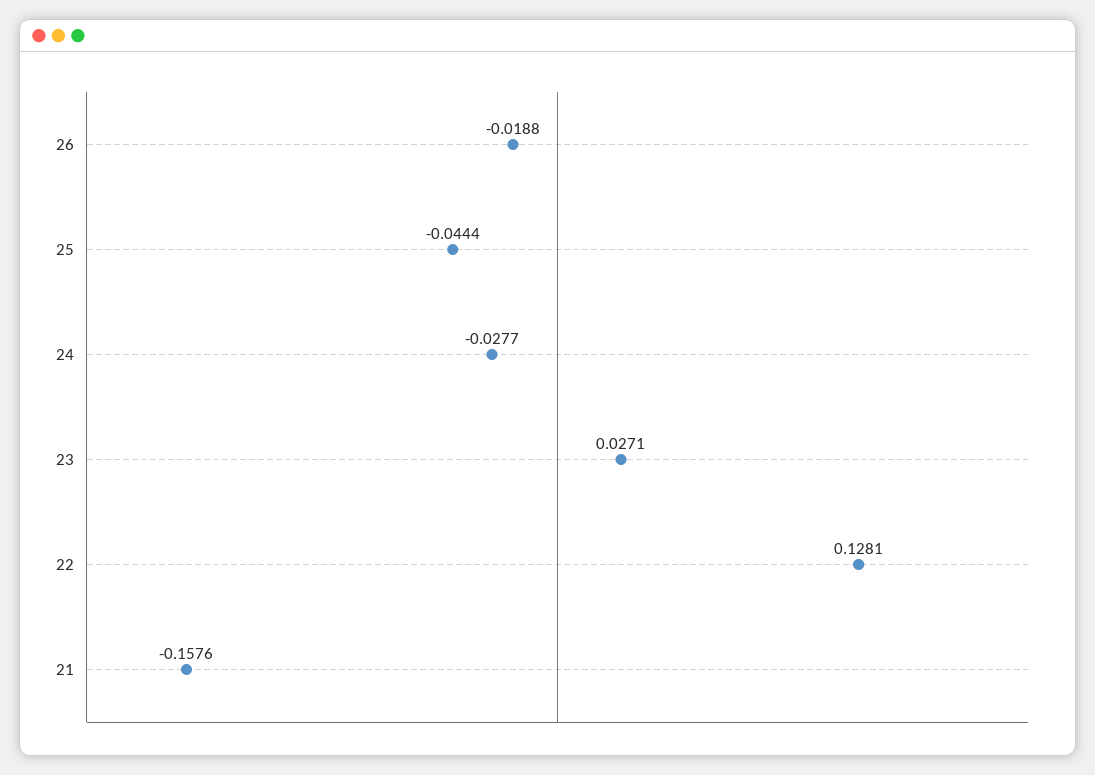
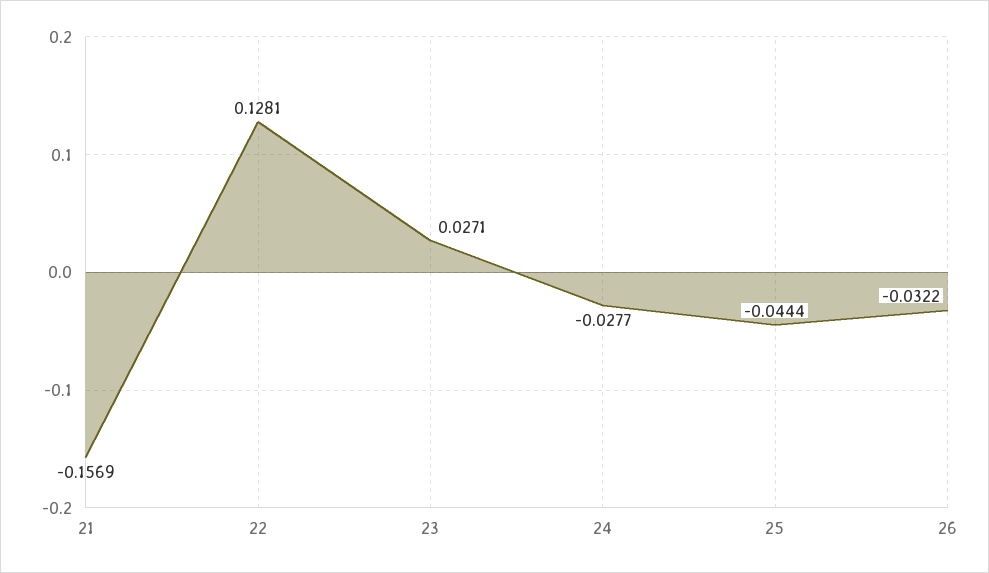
  {
-   "26": -0.0188,
+   "26": -0.0322,
    "25": -0.0444,
    "24": -0.0277,
    "23": 0.0271,
    "22": 0.1281,
-   "21": -0.1576
+   "21": -0.1569
  }

